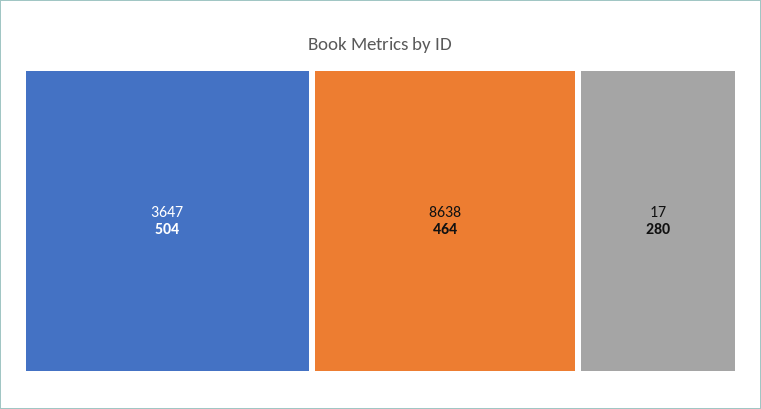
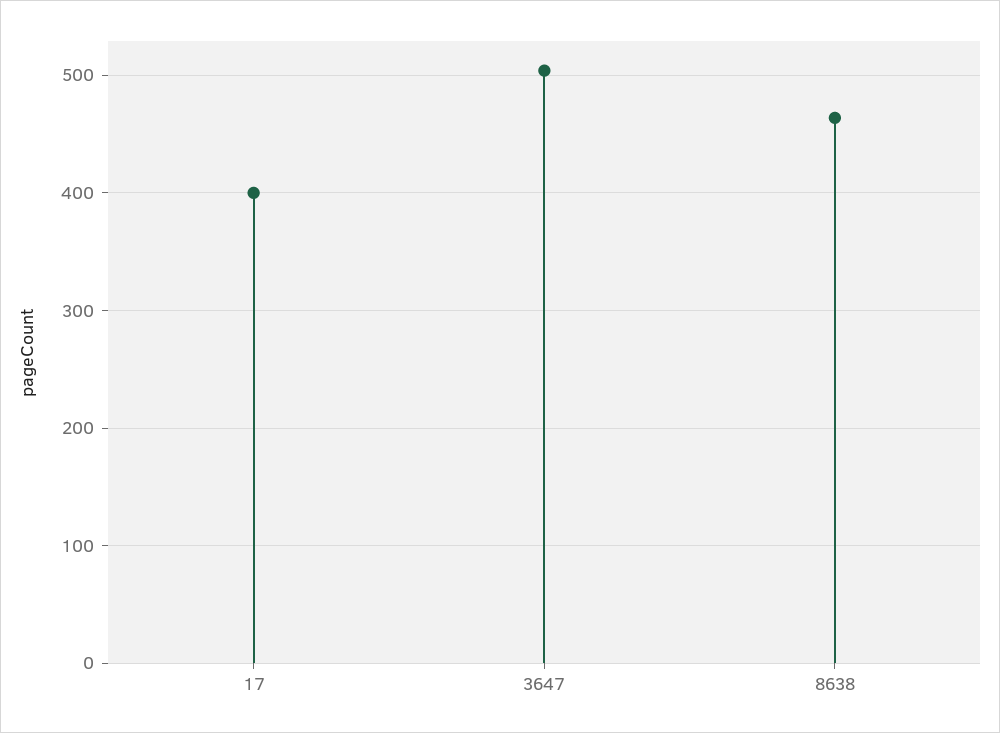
  {
    "3647": 504,
    "8638": 464,
-   "17": 280
+   "17": 400
  }

